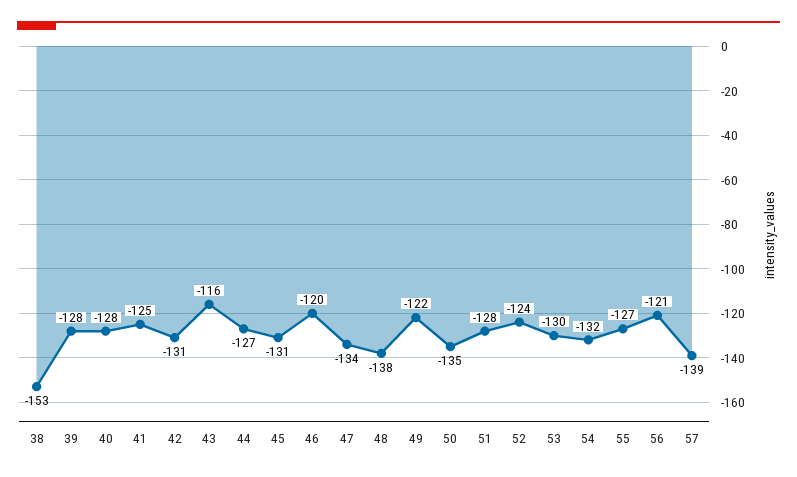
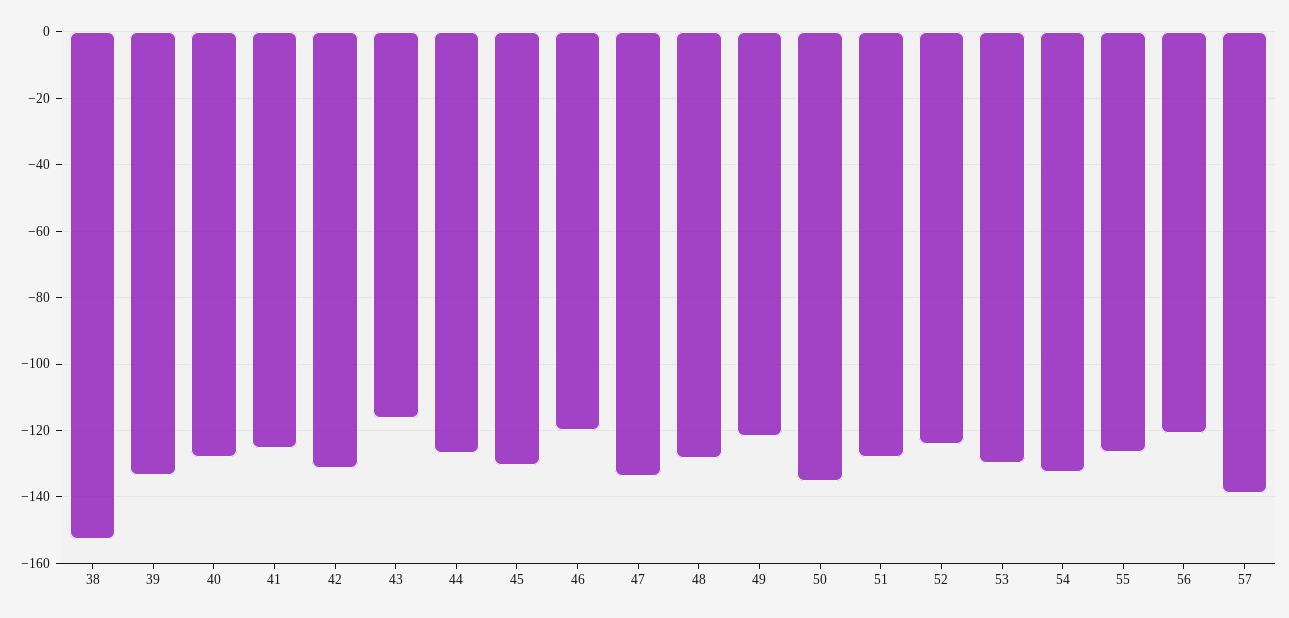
  {
    "38": -153,
-   "39": -128,
+   "39": -134,
    "40": -128,
    "41": -125,
    "42": -131,
    "43": -116,
    "44": -127,
    "45": -131,
    "46": -120,
    "47": -134,
-   "48": -138,
+   "48": -128,
    "49": -122,
    "50": -135,
    "51": -128,
    "52": -124,
    "53": -130,
    "54": -132,
    "55": -127,
    "56": -121,
    "57": -139
  }

